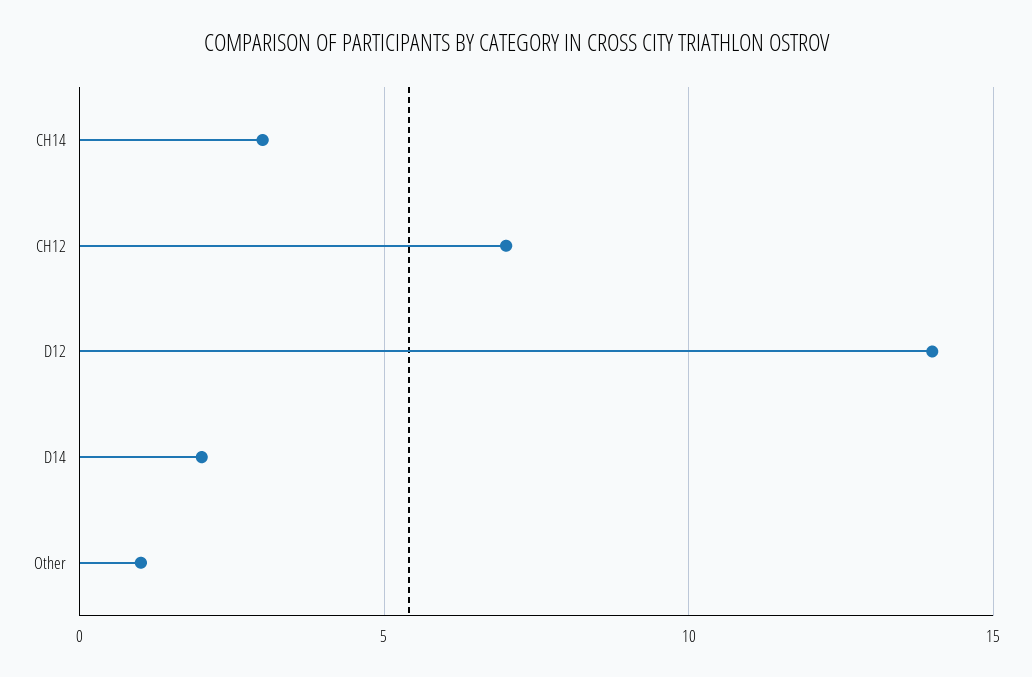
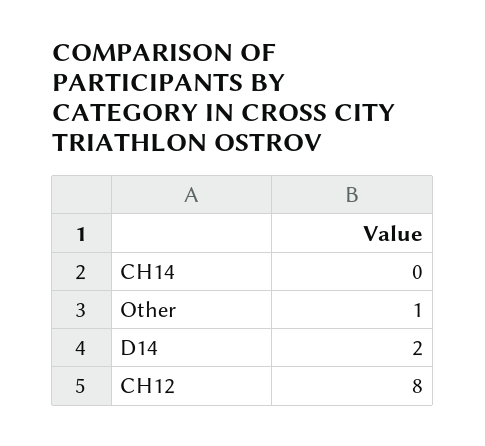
  {
-   "CH14": 3,
+   "CH14": 0,
-   "CH12": 7,
+   "CH12": 8,
-   "D12": 14,
    "D14": 2,
    "Other": 1
  }

